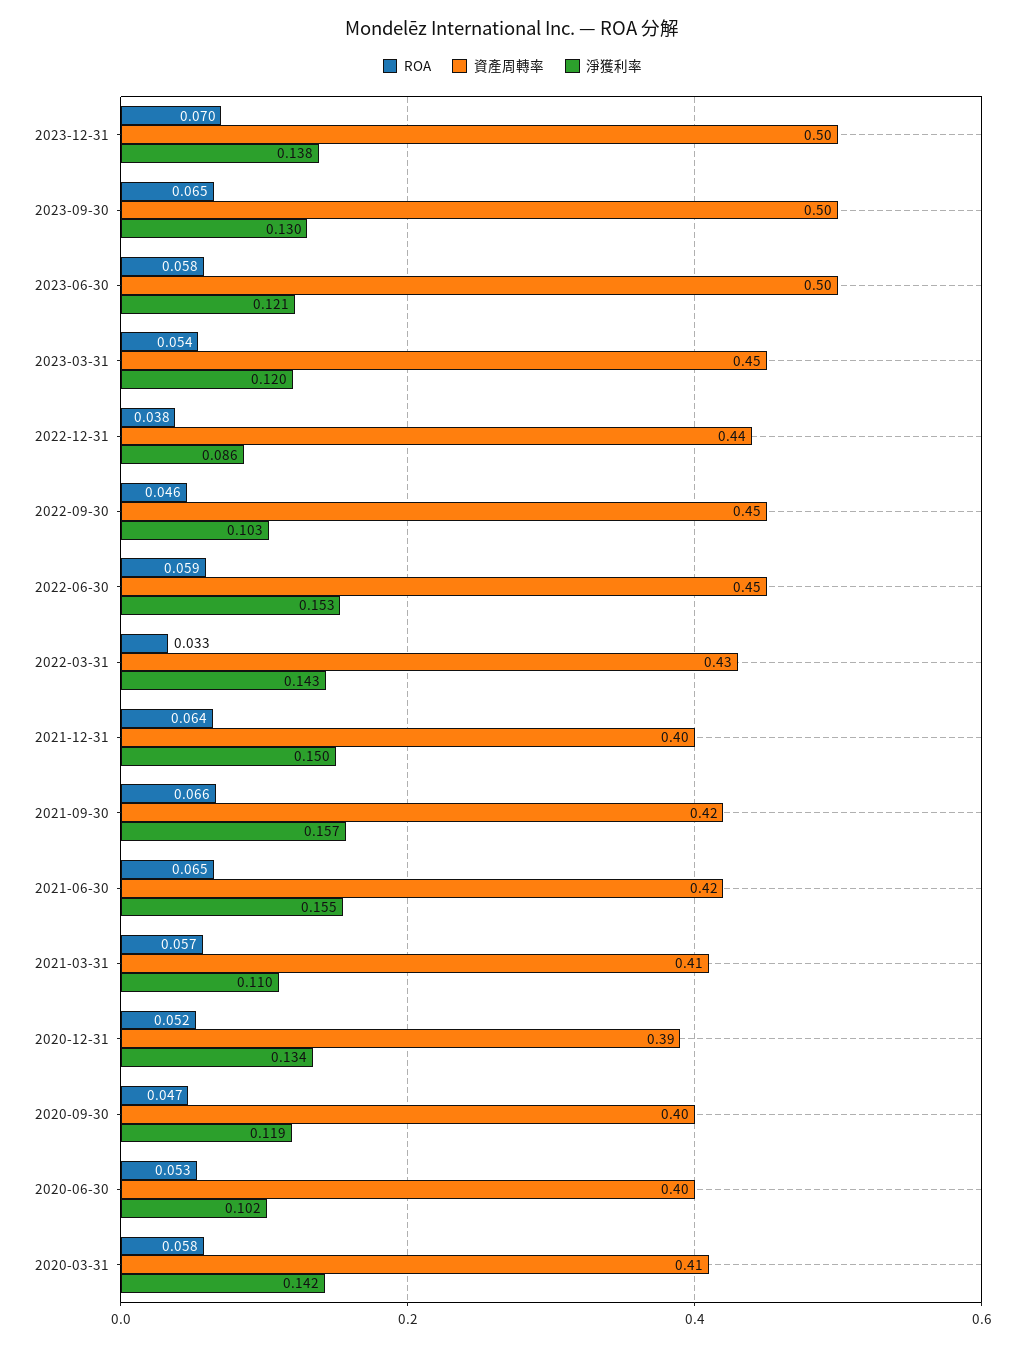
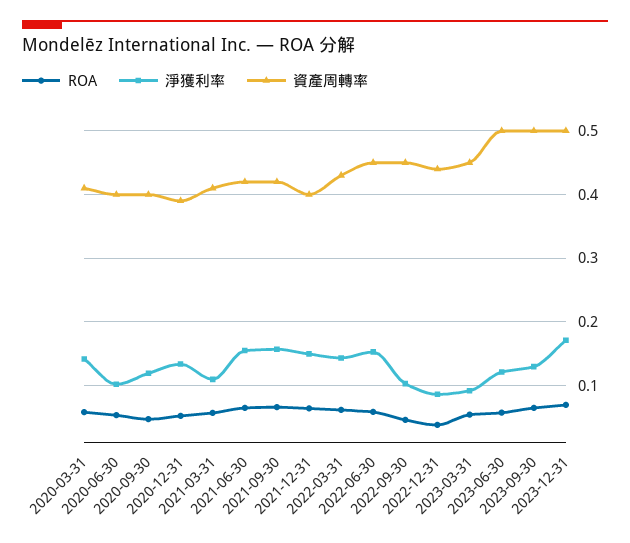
  {
    "ROA": {
      "2023-12-31": 0.07,
      "2023-09-30": 0.065,
      "2023-06-30": 0.058,
      "2023-03-31": 0.054,
      "2022-12-31": 0.038,
      "2022-09-30": 0.046,
      "2022-06-30": 0.059,
-     "2022-03-31": 0.033,
+     "2022-03-31": 0.06,
      "2021-12-31": 0.064,
      "2021-09-30": 0.066,
      "2021-06-30": 0.065,
      "2021-03-31": 0.057,
      "2020-12-31": 0.052,
      "2020-09-30": 0.047,
      "2020-06-30": 0.053,
      "2020-03-31": 0.058
    },
    "資產周轉率": {
      "2023-12-31": 0.5,
      "2023-09-30": 0.5,
      "2023-06-30": 0.5,
      "2023-03-31": 0.45,
      "2022-12-31": 0.44,
      "2022-09-30": 0.45,
      "2022-06-30": 0.45,
      "2022-03-31": 0.43,
      "2021-12-31": 0.4,
      "2021-09-30": 0.42,
      "2021-06-30": 0.42,
      "2021-03-31": 0.41,
      "2020-12-31": 0.39,
      "2020-09-30": 0.4,
      "2020-06-30": 0.4,
      "2020-03-31": 0.41
    },
    "淨獲利率": {
-     "2023-12-31": 0.138,
+     "2023-12-31": 0.17,
      "2023-09-30": 0.13,
      "2023-06-30": 0.121,
-     "2023-03-31": 0.12,
+     "2023-03-31": 0.09,
      "2022-12-31": 0.086,
      "2022-09-30": 0.103,
      "2022-06-30": 0.153,
      "2022-03-31": 0.143,
      "2021-12-31": 0.15,
      "2021-09-30": 0.157,
      "2021-06-30": 0.155,
      "2021-03-31": 0.11,
      "2020-12-31": 0.134,
      "2020-09-30": 0.119,
      "2020-06-30": 0.102,
      "2020-03-31": 0.142
    }
  }

